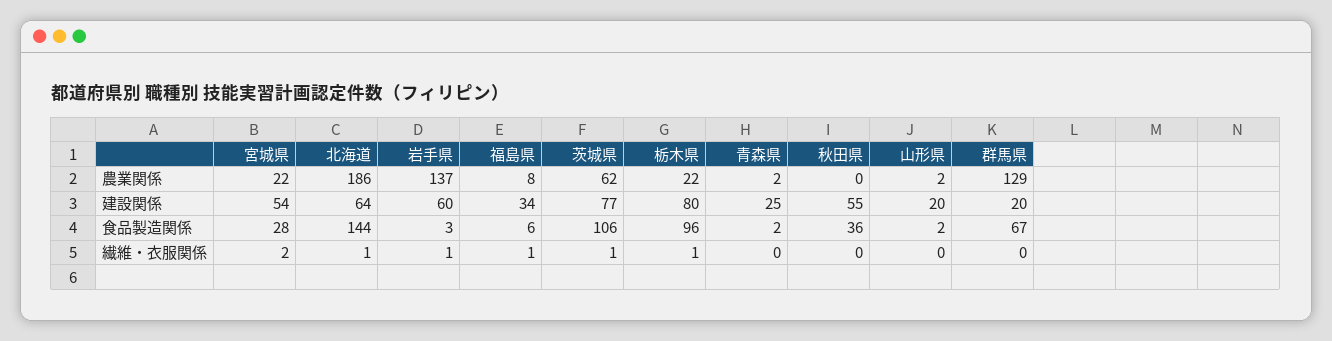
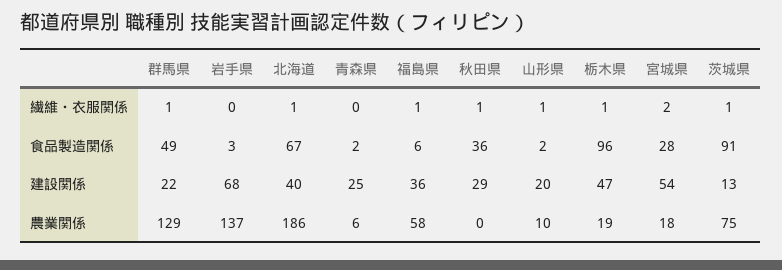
  {
    "宮城県": {
-     "農業関係": 22,
+     "農業関係": 18,
      "建設関係": 54,
      "食品製造関係": 28,
      "繊維・衣服関係": 2
    },
    "北海道": {
      "農業関係": 186,
-     "建設関係": 64,
+     "建設関係": 40,
-     "食品製造関係": 144,
+     "食品製造関係": 67,
      "繊維・衣服関係": 1
    },
    "岩手県": {
      "農業関係": 137,
-     "建設関係": 60,
+     "建設関係": 68,
      "食品製造関係": 3,
-     "繊維・衣服関係": 1
+     "繊維・衣服関係": 0
    },
    "福島県": {
-     "農業関係": 8,
+     "農業関係": 58,
-     "建設関係": 34,
+     "建設関係": 36,
      "食品製造関係": 6,
      "繊維・衣服関係": 1
    },
    "茨城県": {
-     "農業関係": 62,
+     "農業関係": 75,
-     "建設関係": 77,
+     "建設関係": 13,
-     "食品製造関係": 106,
+     "食品製造関係": 91,
      "繊維・衣服関係": 1
    },
    "栃木県": {
-     "農業関係": 22,
+     "農業関係": 19,
-     "建設関係": 80,
+     "建設関係": 47,
      "食品製造関係": 96,
      "繊維・衣服関係": 1
    },
    "青森県": {
-     "農業関係": 2,
+     "農業関係": 6,
      "建設関係": 25,
      "食品製造関係": 2,
      "繊維・衣服関係": 0
    },
    "秋田県": {
      "農業関係": 0,
-     "建設関係": 55,
+     "建設関係": 29,
      "食品製造関係": 36,
-     "繊維・衣服関係": 0
+     "繊維・衣服関係": 1
    },
    "山形県": {
-     "農業関係": 2,
+     "農業関係": 10,
      "建設関係": 20,
      "食品製造関係": 2,
-     "繊維・衣服関係": 0
+     "繊維・衣服関係": 1
    },
    "群馬県": {
      "農業関係": 129,
-     "建設関係": 20,
+     "建設関係": 22,
-     "食品製造関係": 67,
+     "食品製造関係": 49,
-     "繊維・衣服関係": 0
+     "繊維・衣服関係": 1
    }
  }

